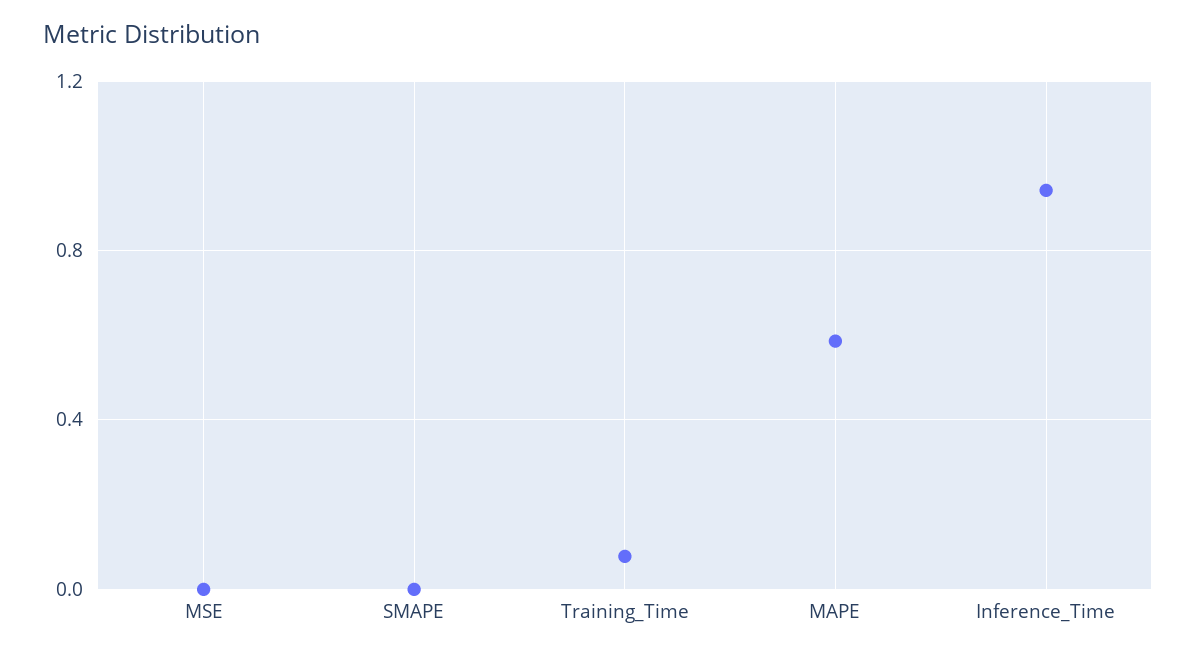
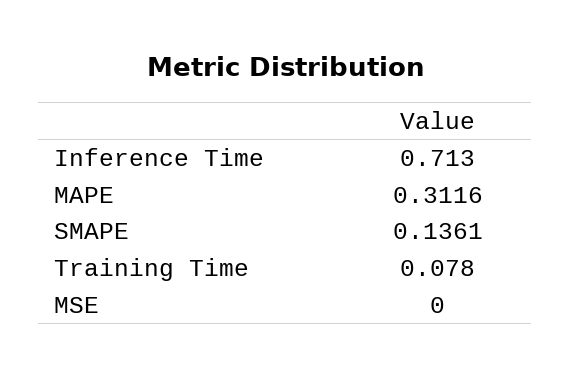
  {
    "MSE": 0,
-   "SMAPE": 0,
+   "SMAPE": 0.1361,
    "Training_Time": 0.078,
-   "MAPE": 0.6,
+   "MAPE": 0.3116,
-   "Inference_Time": 0.95
+   "Inference_Time": 0.713
  }

